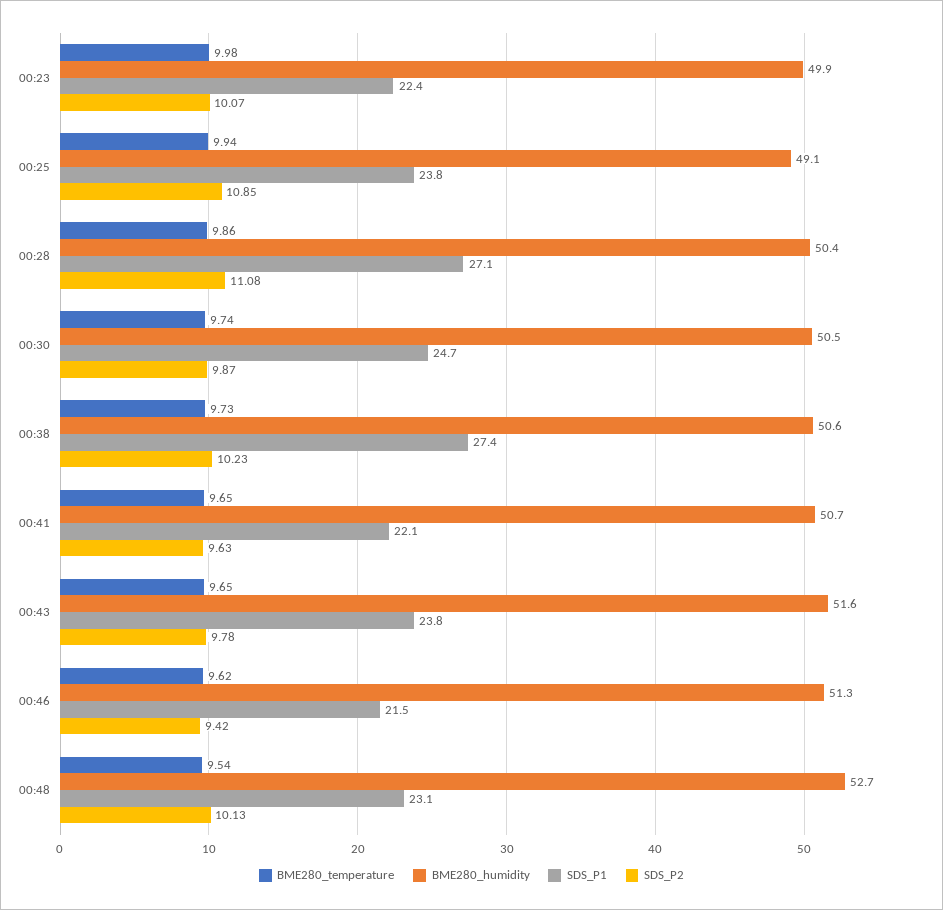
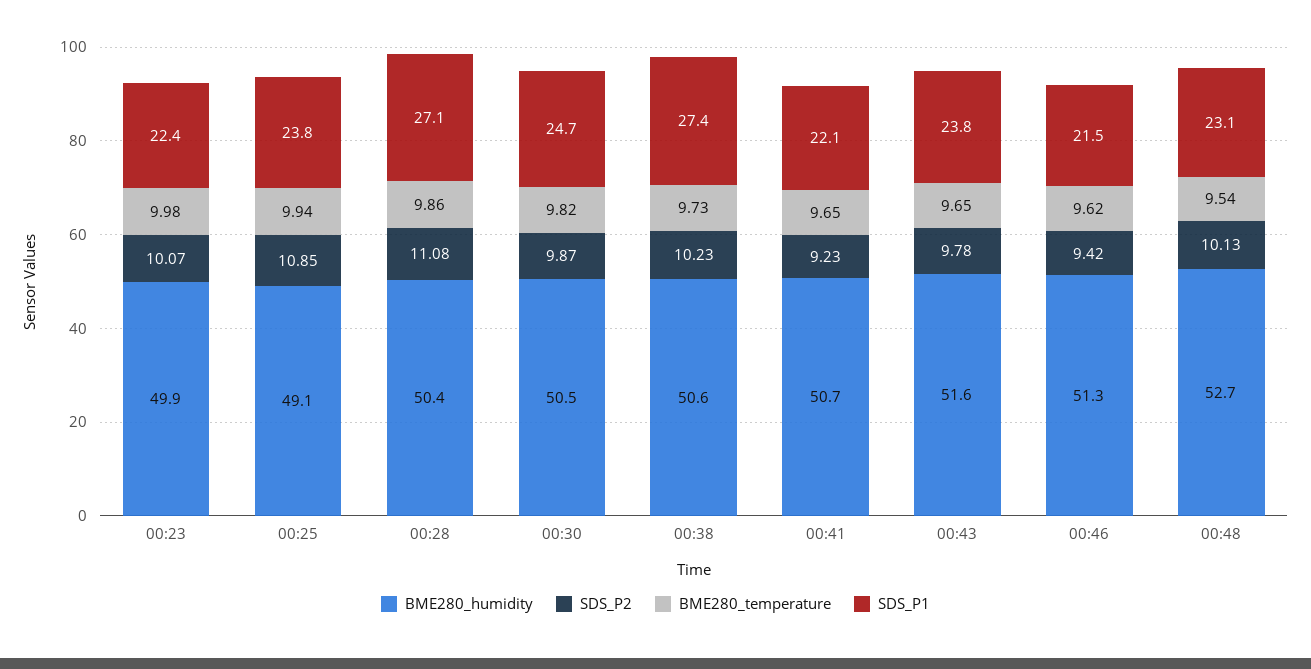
  {
    "BME280_temperature": {
      "00:23": 9.98,
      "00:25": 9.94,
      "00:28": 9.86,
-     "00:30": 9.74,
+     "00:30": 9.82,
      "00:38": 9.73,
      "00:41": 9.65,
      "00:43": 9.65,
      "00:46": 9.62,
      "00:48": 9.54
    },
    "BME280_humidity": {
      "00:23": 49.9,
      "00:25": 49.1,
      "00:28": 50.4,
      "00:30": 50.5,
      "00:38": 50.6,
      "00:41": 50.7,
      "00:43": 51.6,
      "00:46": 51.3,
      "00:48": 52.7
    },
    "SDS_P1": {
      "00:23": 22.4,
      "00:25": 23.8,
      "00:28": 27.1,
      "00:30": 24.7,
      "00:38": 27.4,
      "00:41": 22.1,
      "00:43": 23.8,
      "00:46": 21.5,
      "00:48": 23.1
    },
    "SDS_P2": {
      "00:23": 10.07,
      "00:25": 10.85,
      "00:28": 11.08,
      "00:30": 9.87,
      "00:38": 10.23,
-     "00:41": 9.63,
+     "00:41": 9.23,
      "00:43": 9.78,
      "00:46": 9.42,
      "00:48": 10.13
    }
  }

